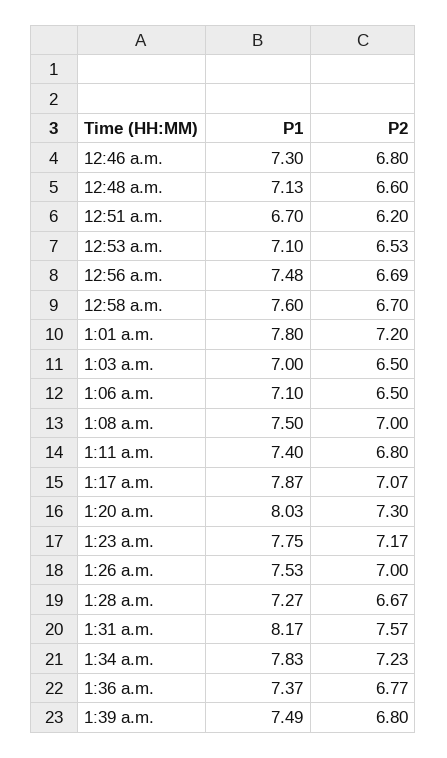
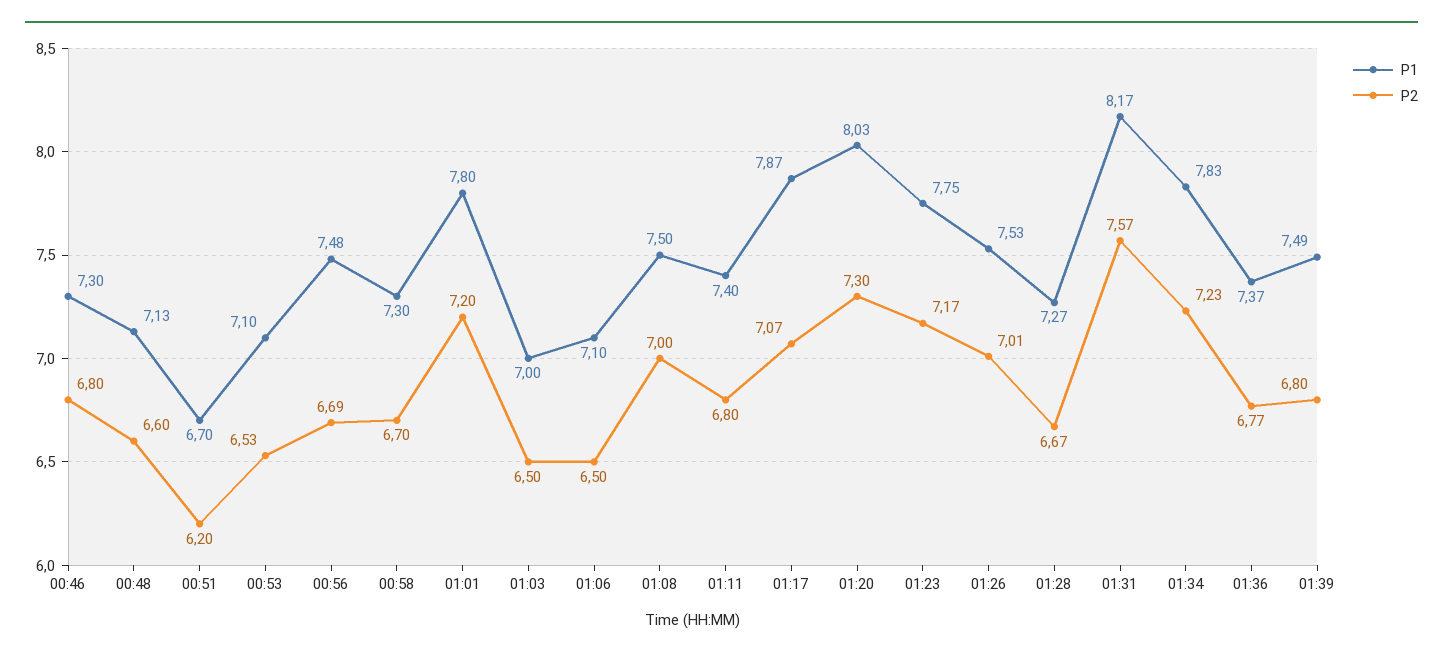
  {
    "P1": {
      "12:46 a.m.": 7.3,
      "12:48 a.m.": 7.13,
      "12:51 a.m.": 6.7,
      "12:53 a.m.": 7.1,
      "12:56 a.m.": 7.48,
-     "12:58 a.m.": 7.6,
+     "12:58 a.m.": 7.3,
      "1:01 a.m.": 7.8,
      "1:03 a.m.": 7,
      "1:06 a.m.": 7.1,
      "1:08 a.m.": 7.5,
      "1:11 a.m.": 7.4,
      "1:17 a.m.": 7.87,
      "1:20 a.m.": 8.03,
      "1:23 a.m.": 7.75,
      "1:26 a.m.": 7.53,
      "1:28 a.m.": 7.27,
      "1:31 a.m.": 8.17,
      "1:34 a.m.": 7.83,
      "1:36 a.m.": 7.37,
      "1:39 a.m.": 7.49
    },
    "P2": {
      "12:46 a.m.": 6.8,
      "12:48 a.m.": 6.6,
      "12:51 a.m.": 6.2,
      "12:53 a.m.": 6.53,
      "12:56 a.m.": 6.69,
      "12:58 a.m.": 6.7,
      "1:01 a.m.": 7.2,
      "1:03 a.m.": 6.5,
      "1:06 a.m.": 6.5,
      "1:08 a.m.": 7,
      "1:11 a.m.": 6.8,
      "1:17 a.m.": 7.07,
      "1:20 a.m.": 7.3,
      "1:23 a.m.": 7.17,
-     "1:26 a.m.": 7,
+     "1:26 a.m.": 7.01,
      "1:28 a.m.": 6.67,
      "1:31 a.m.": 7.57,
      "1:34 a.m.": 7.23,
      "1:36 a.m.": 6.77,
      "1:39 a.m.": 6.8
    }
  }

